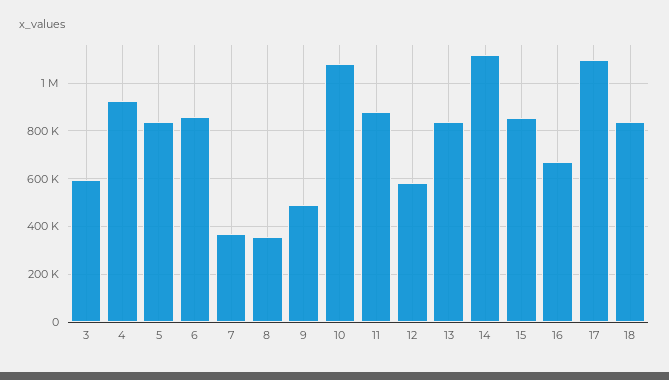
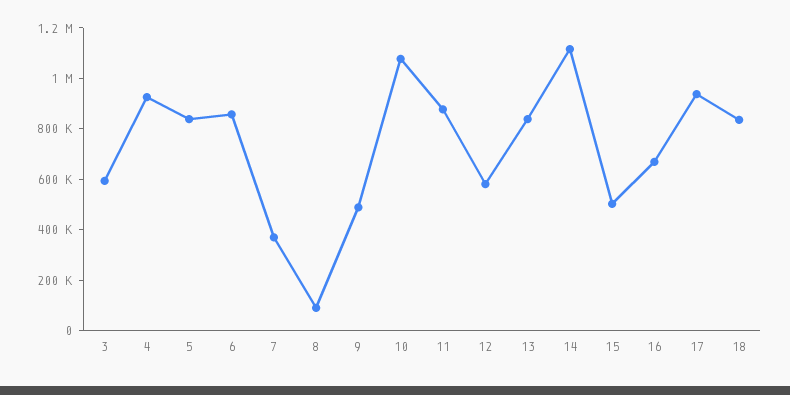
  {
    "3": 600000,
    "4": 950000,
    "5": 850000,
    "6": 850000,
    "7": 350000,
-   "8": 350000,
+   "8": 100000,
    "9": 500000,
    "10": 1100000,
    "11": 900000,
    "12": 600000,
    "13": 850000,
    "14": 1100000,
-   "15": 850000,
+   "15": 500000,
    "16": 650000,
-   "17": 1100000,
+   "17": 950000,
    "18": 850000
  }

